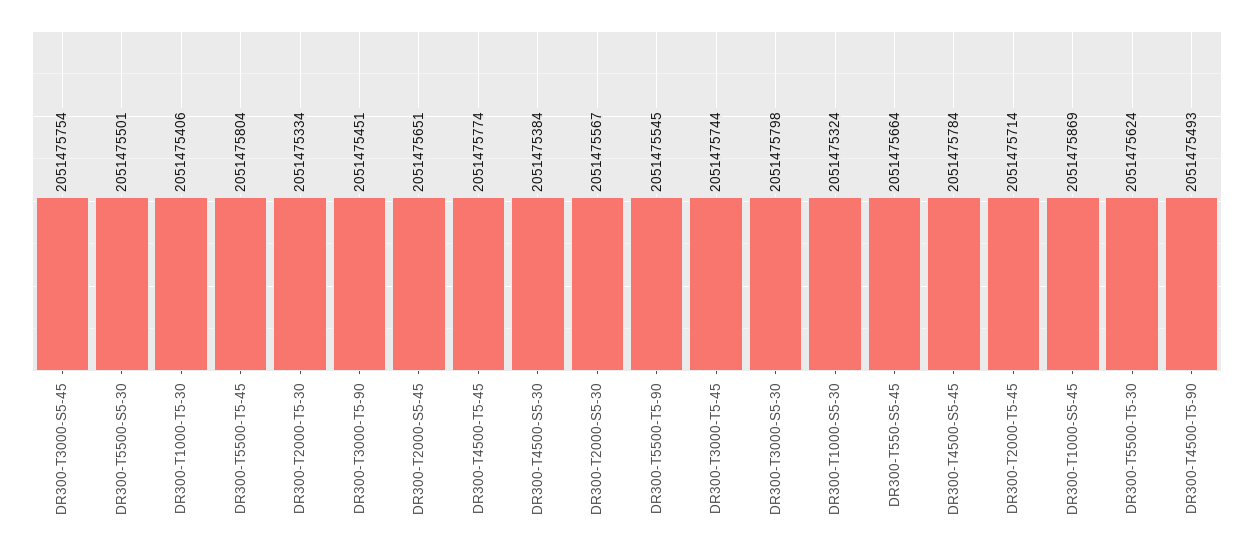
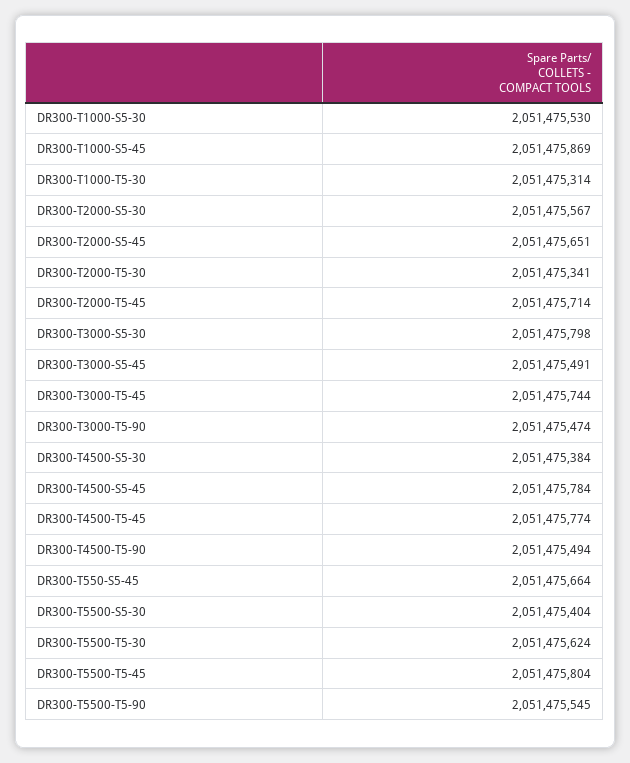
  {
-   "DR300-T3000-S5-45": 2051475754,
+   "DR300-T3000-S5-45": 2051475491,
-   "DR300-T5500-S5-30": 2051475501,
+   "DR300-T5500-S5-30": 2051475404,
-   "DR300-T1000-T5-30": 2051475406,
+   "DR300-T1000-T5-30": 2051475314,
    "DR300-T5500-T5-45": 2051475804,
-   "DR300-T2000-T5-30": 2051475334,
+   "DR300-T2000-T5-30": 2051475341,
-   "DR300-T3000-T5-90": 2051475451,
+   "DR300-T3000-T5-90": 2051475474,
    "DR300-T2000-S5-45": 2051475651,
    "DR300-T4500-T5-45": 2051475774,
    "DR300-T4500-S5-30": 2051475384,
    "DR300-T2000-S5-30": 2051475567,
    "DR300-T5500-T5-90": 2051475545,
    "DR300-T3000-T5-45": 2051475744,
    "DR300-T3000-S5-30": 2051475798,
-   "DR300-T1000-S5-30": 2051475324,
+   "DR300-T1000-S5-30": 2051475530,
    "DR300-T550-S5-45": 2051475664,
    "DR300-T4500-S5-45": 2051475784,
    "DR300-T2000-T5-45": 2051475714,
    "DR300-T1000-S5-45": 2051475869,
    "DR300-T5500-T5-30": 2051475624,
-   "DR300-T4500-T5-90": 2051475493
+   "DR300-T4500-T5-90": 2051475494
  }

